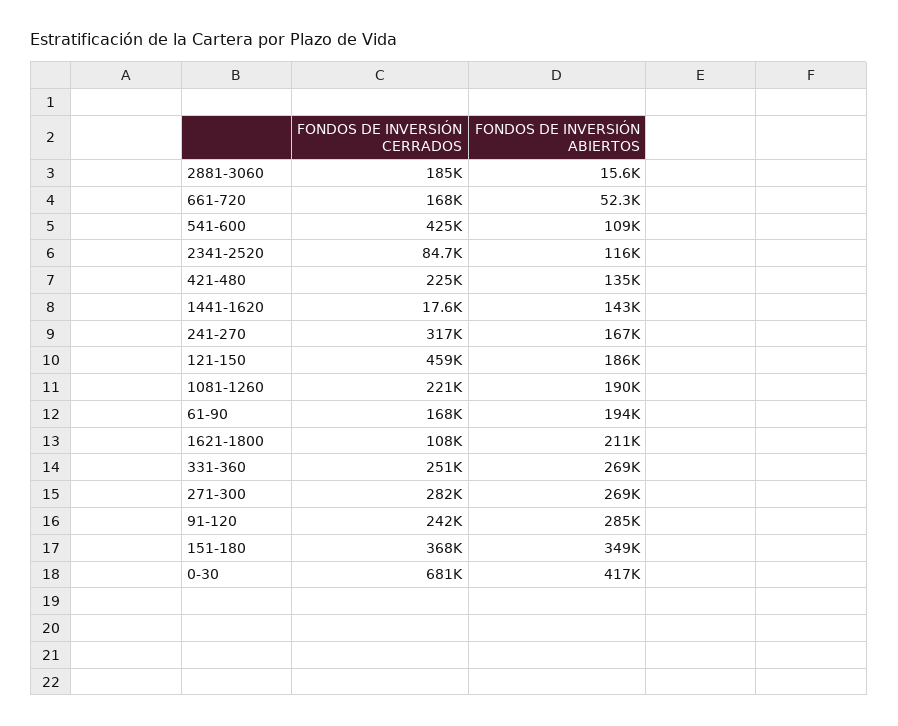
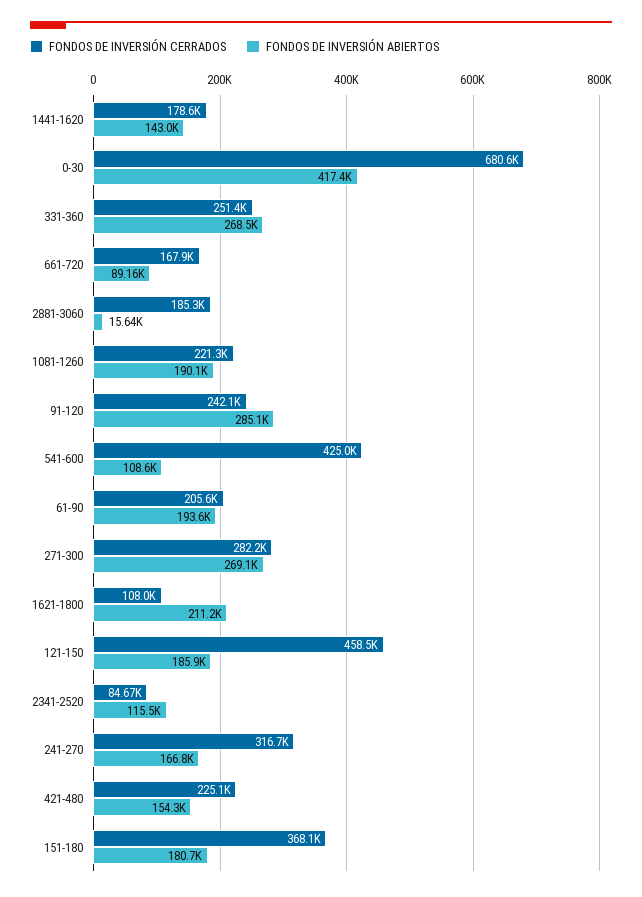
  {
    "FONDOS DE INVERSIÓN CERRADOS": {
      "2881-3060": 185300,
      "661-720": 167900,
      "541-600": 425000,
      "2341-2520": 84670,
      "421-480": 225100,
-     "1441-1620": 17600,
+     "1441-1620": 178600,
      "241-270": 316700,
      "121-150": 458500,
      "1081-1260": 221300,
-     "61-90": 168000,
+     "61-90": 205600,
      "1621-1800": 108000,
      "331-360": 251400,
      "271-300": 282200,
      "91-120": 242100,
      "151-180": 368100,
      "0-30": 680600
    },
    "FONDOS DE INVERSIÓN ABIERTOS": {
      "2881-3060": 15640,
-     "661-720": 52300,
+     "661-720": 89160,
      "541-600": 108600,
      "2341-2520": 115500,
-     "421-480": 135000,
+     "421-480": 154300,
      "1441-1620": 143000,
      "241-270": 166800,
      "121-150": 185900,
      "1081-1260": 190100,
      "61-90": 193600,
      "1621-1800": 211200,
      "331-360": 268500,
      "271-300": 269100,
      "91-120": 285100,
-     "151-180": 349000,
+     "151-180": 180700,
      "0-30": 417400
    }
  }

